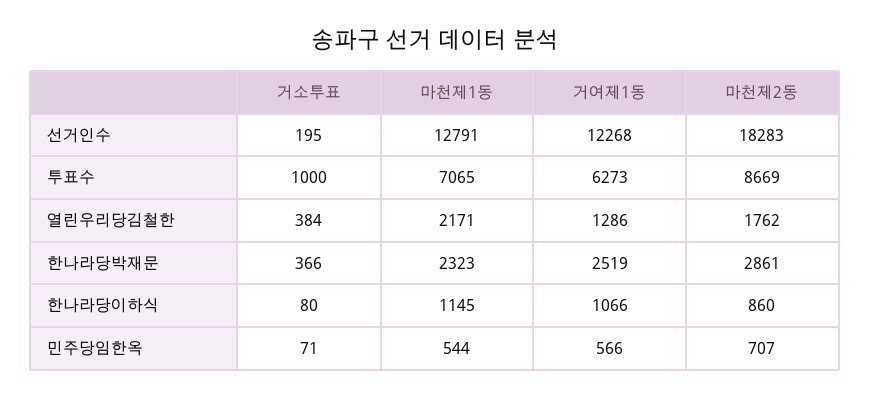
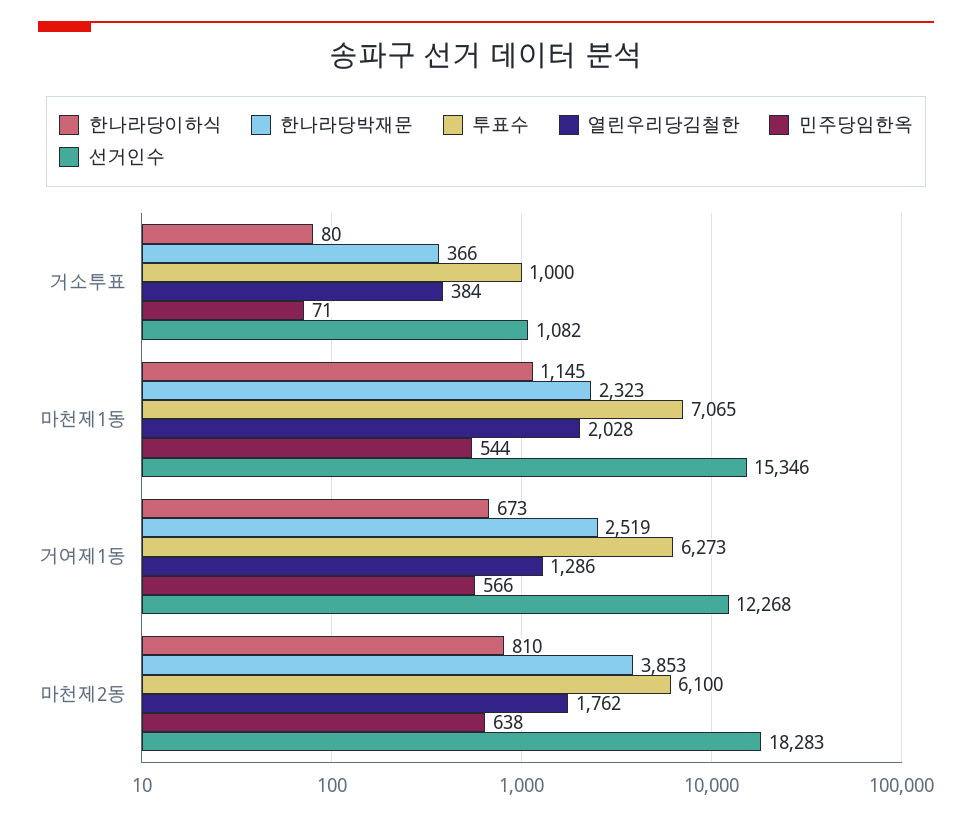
  {
    "선거인수": {
-     "거소투표": 195,
+     "거소투표": 1082,
-     "마천제1동": 12791,
+     "마천제1동": 15346,
      "거여제1동": 12268,
      "마천제2동": 18283
    },
    "투표수": {
      "거소투표": 1000,
      "마천제1동": 7065,
      "거여제1동": 6273,
-     "마천제2동": 8669
+     "마천제2동": 6100
    },
    "열린우리당김철한": {
      "거소투표": 384,
-     "마천제1동": 2171,
+     "마천제1동": 2028,
      "거여제1동": 1286,
      "마천제2동": 1762
    },
    "한나라당박재문": {
      "거소투표": 366,
      "마천제1동": 2323,
      "거여제1동": 2519,
-     "마천제2동": 2861
+     "마천제2동": 3853
    },
    "한나라당이하식": {
      "거소투표": 80,
      "마천제1동": 1145,
-     "거여제1동": 1066,
+     "거여제1동": 673,
-     "마천제2동": 860
+     "마천제2동": 810
    },
    "민주당임한옥": {
      "거소투표": 71,
      "마천제1동": 544,
      "거여제1동": 566,
-     "마천제2동": 707
+     "마천제2동": 638
    }
  }

